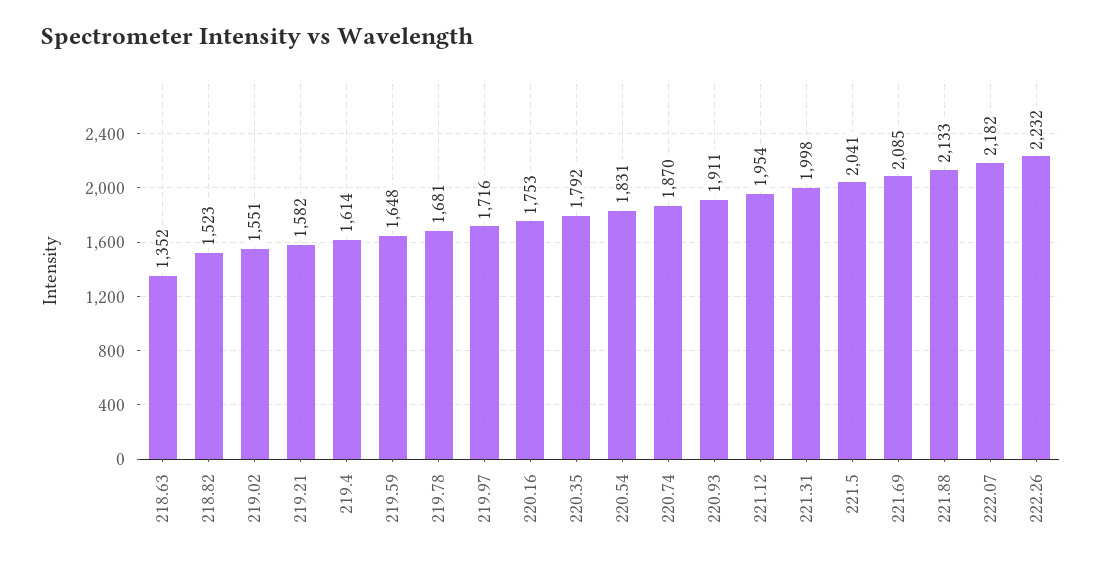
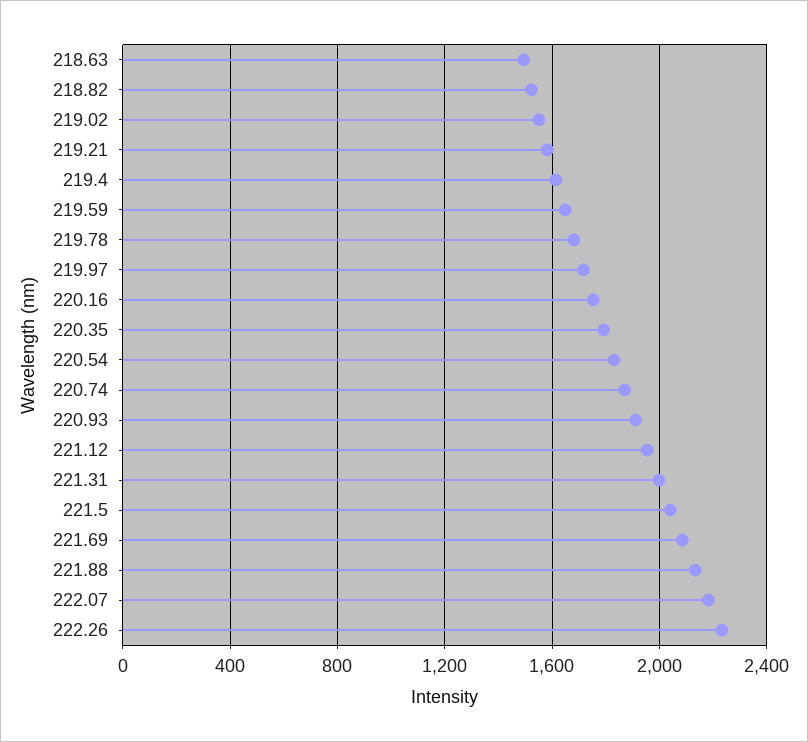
  {
-   "218.63": 1352,
+   "218.63": 1500,
    "218.82": 1523,
    "219.02": 1551,
    "219.21": 1582,
    "219.4": 1614,
    "219.59": 1648,
    "219.78": 1681,
    "219.97": 1716,
    "220.16": 1753,
    "220.35": 1792,
    "220.54": 1831,
    "220.74": 1870,
    "220.93": 1911,
    "221.12": 1954,
    "221.31": 1998,
    "221.5": 2041,
    "221.69": 2085,
    "221.88": 2133,
    "222.07": 2182,
    "222.26": 2232
  }

